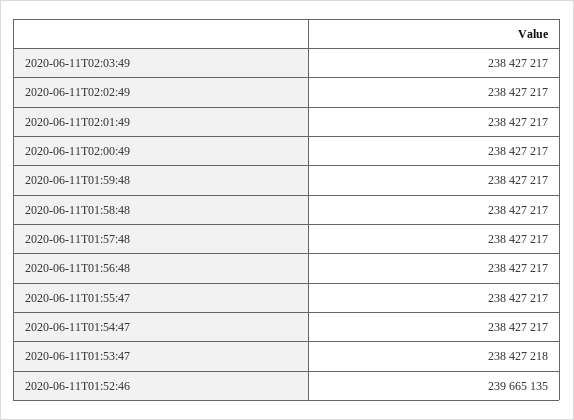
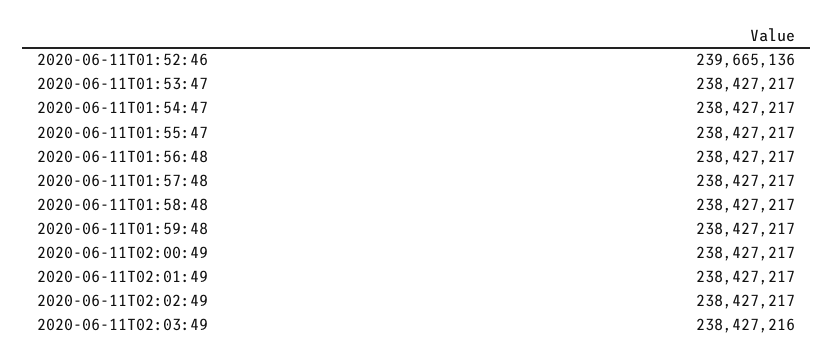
  {
-   "2020-06-11T02:03:49": 238427217,
+   "2020-06-11T02:03:49": 238427216,
    "2020-06-11T02:02:49": 238427217,
    "2020-06-11T02:01:49": 238427217,
    "2020-06-11T02:00:49": 238427217,
    "2020-06-11T01:59:48": 238427217,
    "2020-06-11T01:58:48": 238427217,
    "2020-06-11T01:57:48": 238427217,
    "2020-06-11T01:56:48": 238427217,
    "2020-06-11T01:55:47": 238427217,
    "2020-06-11T01:54:47": 238427217,
-   "2020-06-11T01:53:47": 238427218,
+   "2020-06-11T01:53:47": 238427217,
-   "2020-06-11T01:52:46": 239665135
+   "2020-06-11T01:52:46": 239665136
  }

